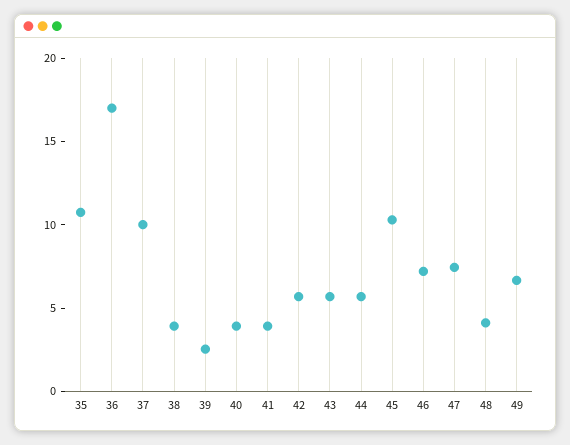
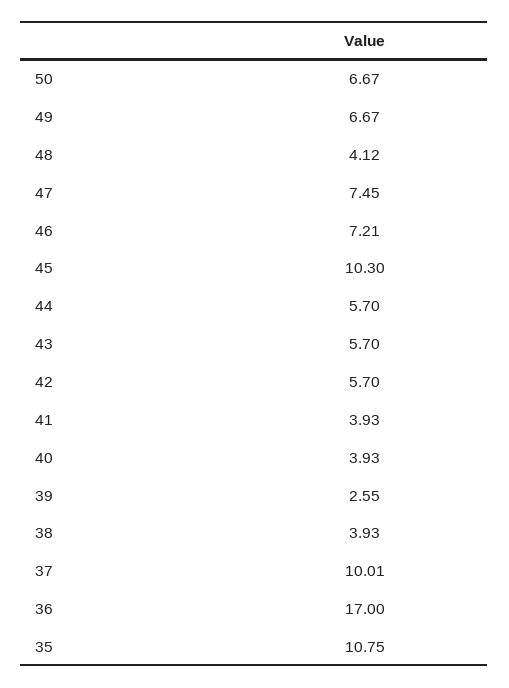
  {
    "35": 10.75,
    "36": 17,
    "37": 10.01,
    "38": 3.93,
    "39": 2.55,
    "40": 3.93,
    "41": 3.93,
    "42": 5.7,
    "43": 5.7,
    "44": 5.7,
    "45": 10.3,
    "46": 7.21,
    "47": 7.45,
    "48": 4.12,
-   "49": 6.67
+   "49": 6.67,
+   "50": 6.67
  }

